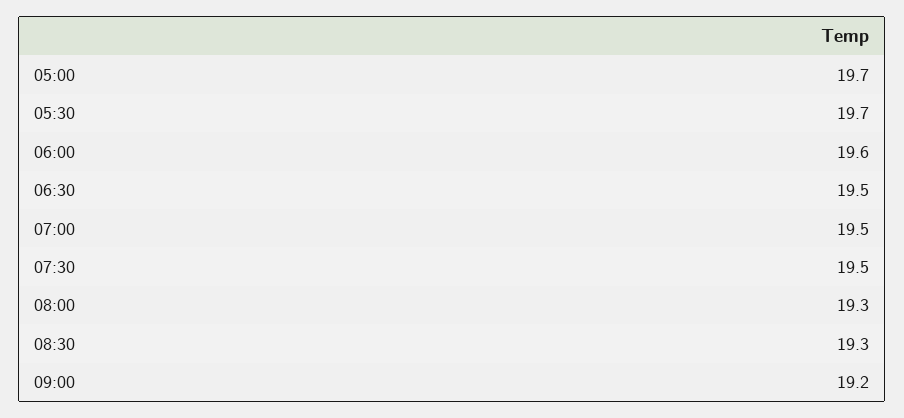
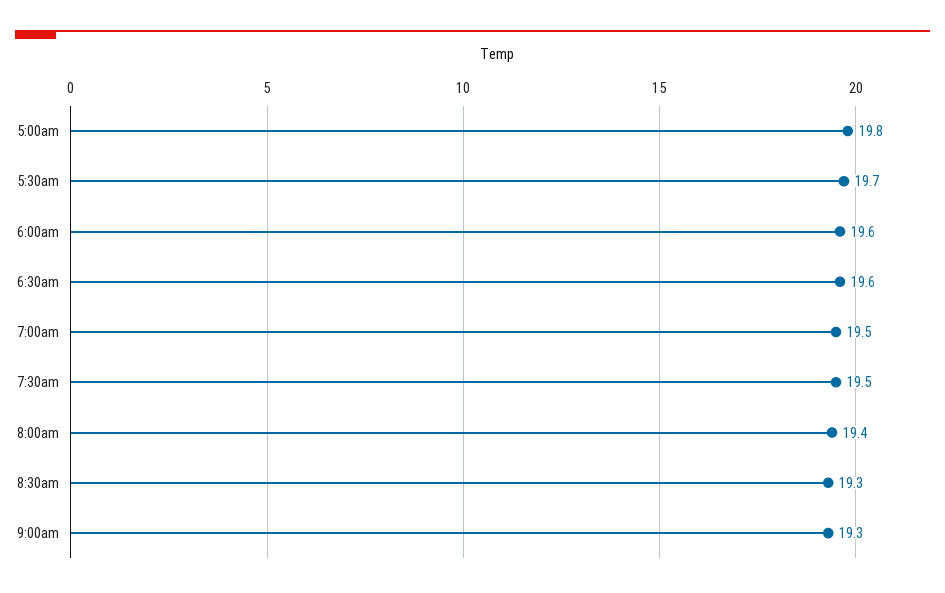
  {
-   "05:00": 19.7,
+   "05:00": 19.8,
    "05:30": 19.7,
    "06:00": 19.6,
-   "06:30": 19.5,
+   "06:30": 19.6,
    "07:00": 19.5,
    "07:30": 19.5,
-   "08:00": 19.3,
+   "08:00": 19.4,
    "08:30": 19.3,
-   "09:00": 19.2
+   "09:00": 19.3
  }

